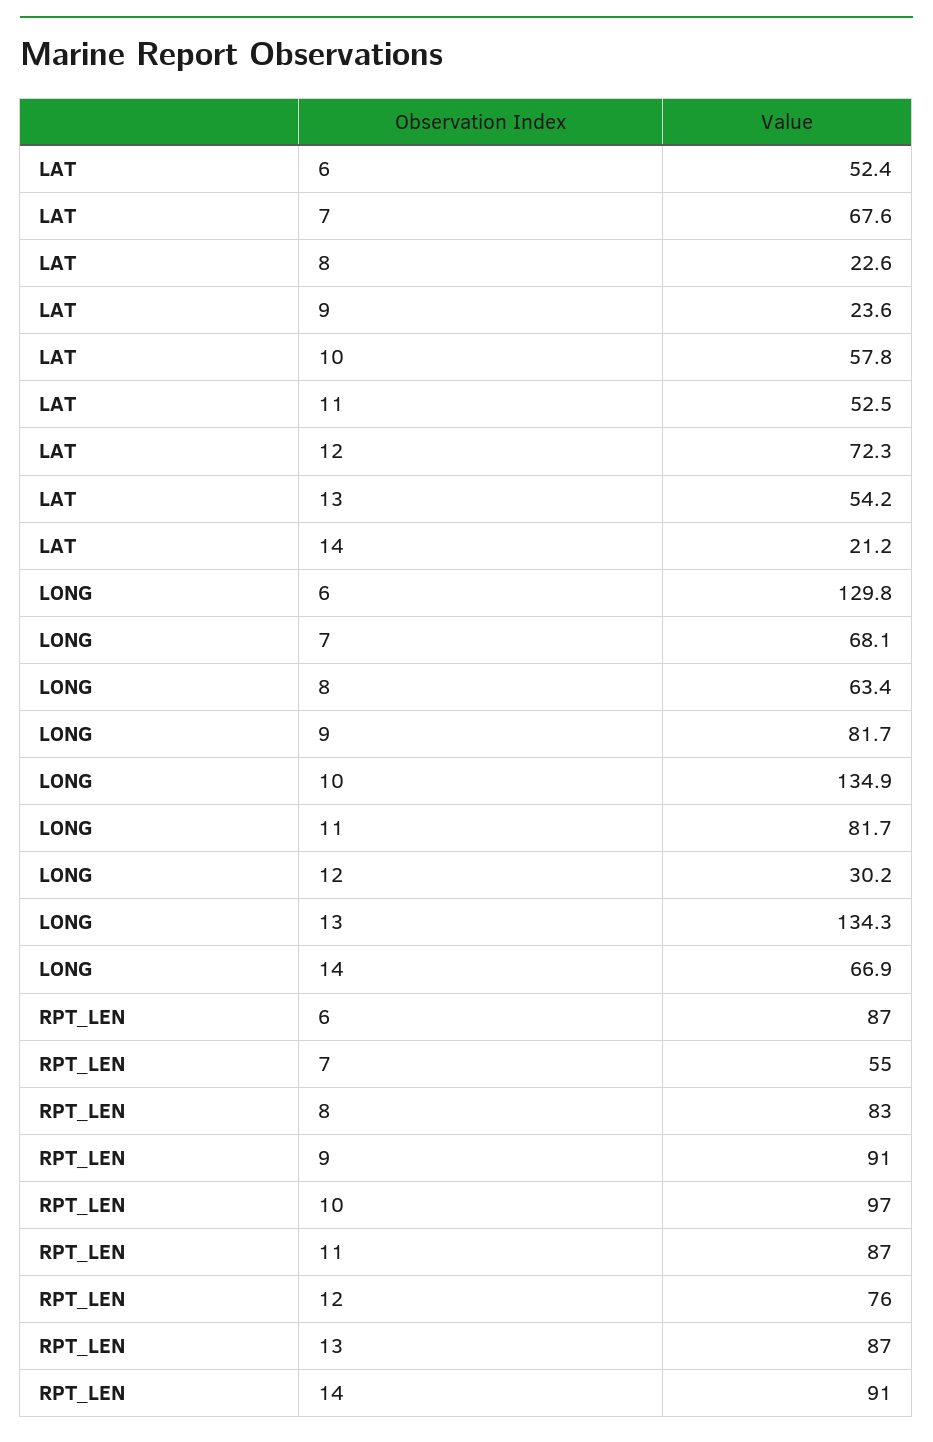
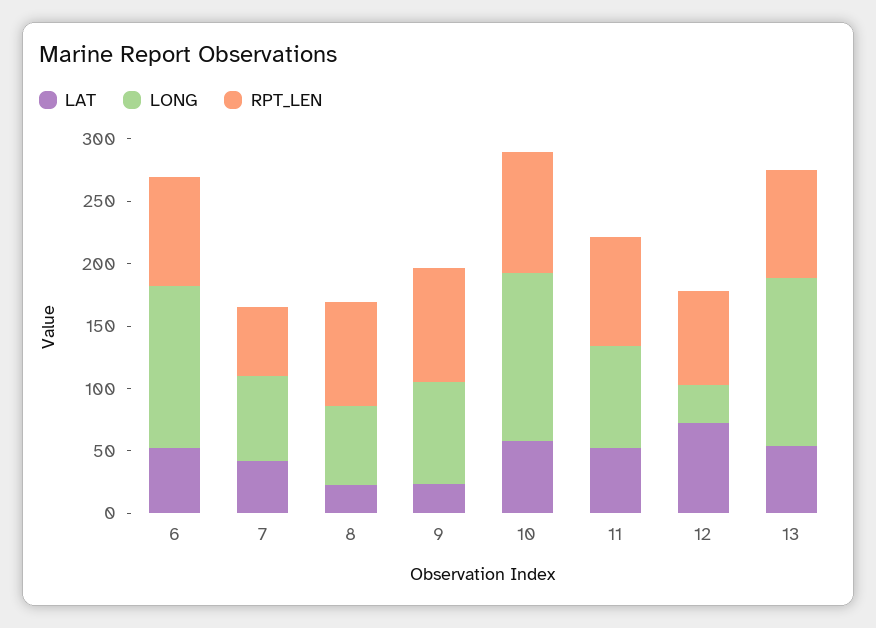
  {
    "LAT": {
      "6": 52.4,
-     "7": 67.6,
+     "7": 40,
      "8": 22.6,
      "9": 23.6,
      "10": 57.8,
      "11": 52.5,
      "12": 72.3,
-     "13": 54.2,
+     "13": 54.2
-     "14": 21.2
    },
    "LONG": {
      "6": 129.8,
      "7": 68.1,
      "8": 63.4,
      "9": 81.7,
      "10": 134.9,
      "11": 81.7,
      "12": 30.2,
-     "13": 134.3,
+     "13": 134.3
-     "14": 66.9
    },
    "RPT_LEN": {
      "6": 87,
      "7": 55,
      "8": 83,
      "9": 91,
      "10": 97,
      "11": 87,
      "12": 76,
-     "13": 87,
+     "13": 87
-     "14": 91
    }
  }

